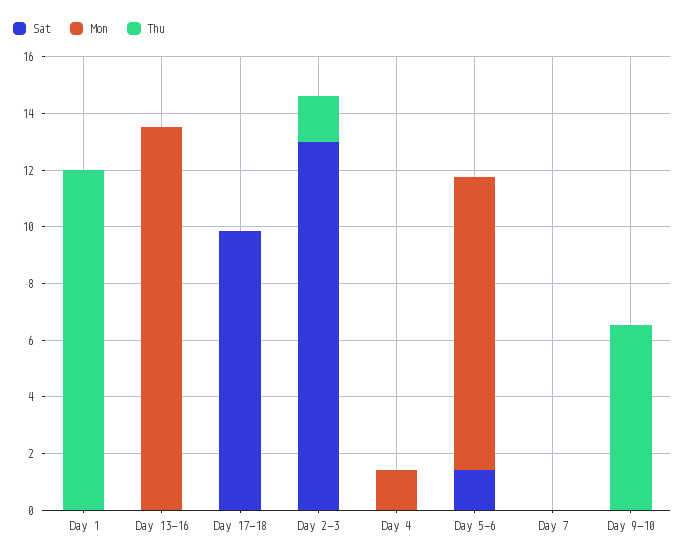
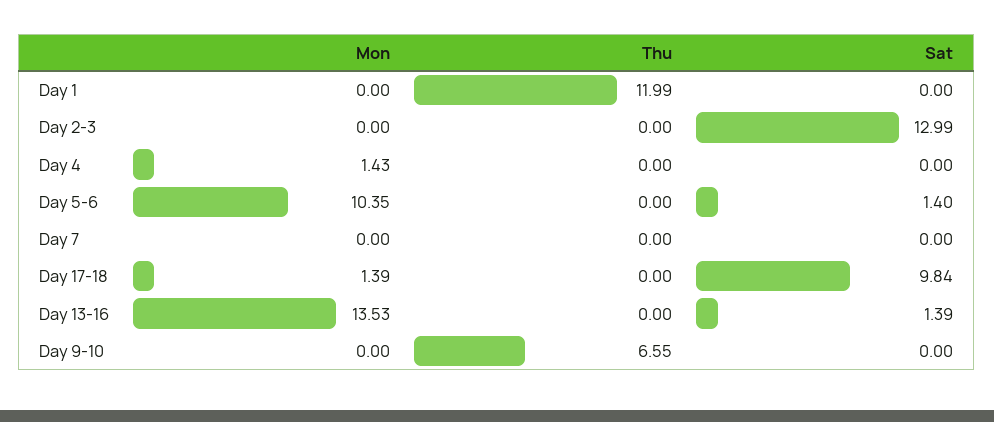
  {
    "Sat": {
      "Day 1": 0,
-     "Day 13-16": 0,
+     "Day 13-16": 1.39,
      "Day 17-18": 9.84,
      "Day 2-3": 12.99,
      "Day 4": 0,
      "Day 5-6": 1.4,
      "Day 7": 0,
      "Day 9-10": 0
    },
    "Mon": {
      "Day 1": 0,
      "Day 13-16": 13.53,
-     "Day 17-18": 0,
+     "Day 17-18": 1.39,
      "Day 2-3": 0,
      "Day 4": 1.43,
      "Day 5-6": 10.35,
      "Day 7": 0,
      "Day 9-10": 0
    },
    "Thu": {
      "Day 1": 11.99,
      "Day 13-16": 0,
      "Day 17-18": 0,
-     "Day 2-3": 1.5,
+     "Day 2-3": 0,
      "Day 4": 0,
      "Day 5-6": 0,
      "Day 7": 0,
      "Day 9-10": 6.55
    }
  }

